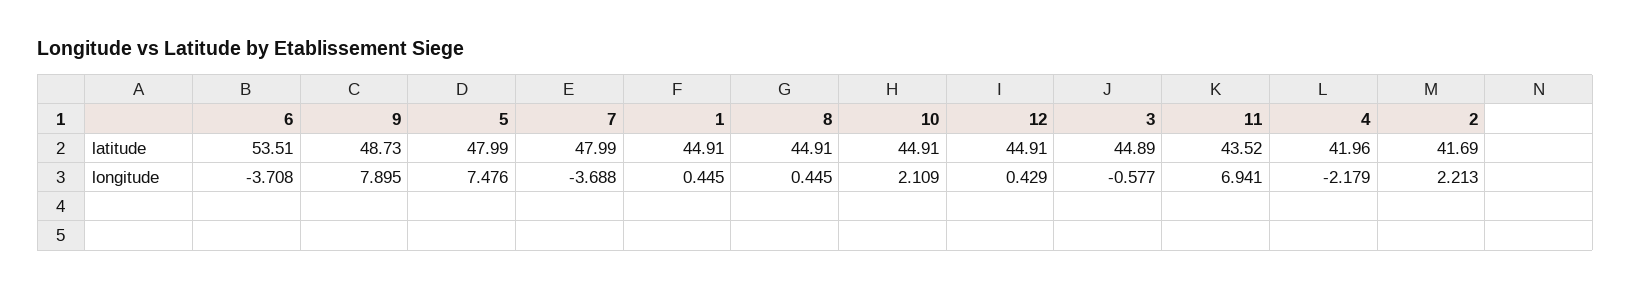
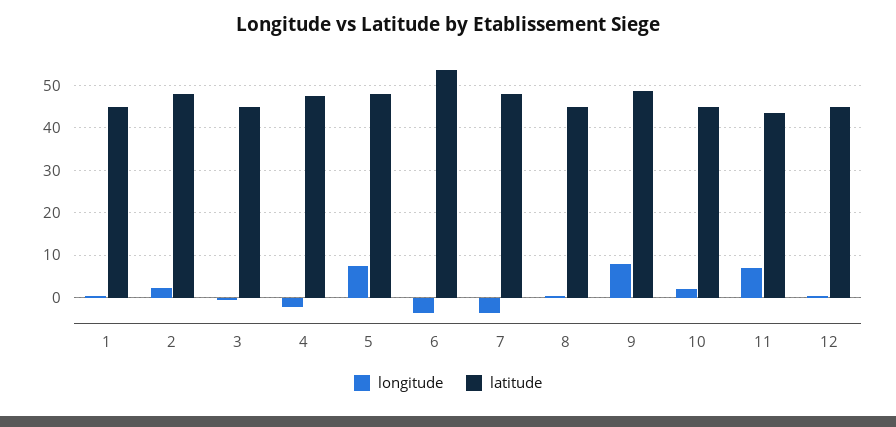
  {
    "latitude": {
      "6": 53.51,
      "9": 48.73,
      "5": 47.99,
      "7": 47.99,
      "1": 44.91,
      "8": 44.91,
      "10": 44.91,
      "12": 44.91,
      "3": 44.89,
      "11": 43.52,
-     "4": 41.96,
+     "4": 48,
-     "2": 41.69
+     "2": 48
    },
    "longitude": {
      "6": -3.708,
      "9": 7.895,
      "5": 7.476,
      "7": -3.688,
      "1": 0.445,
      "8": 0.445,
      "10": 2.109,
      "12": 0.429,
      "3": -0.577,
      "11": 6.941,
      "4": -2.179,
      "2": 2.213
    }
  }

